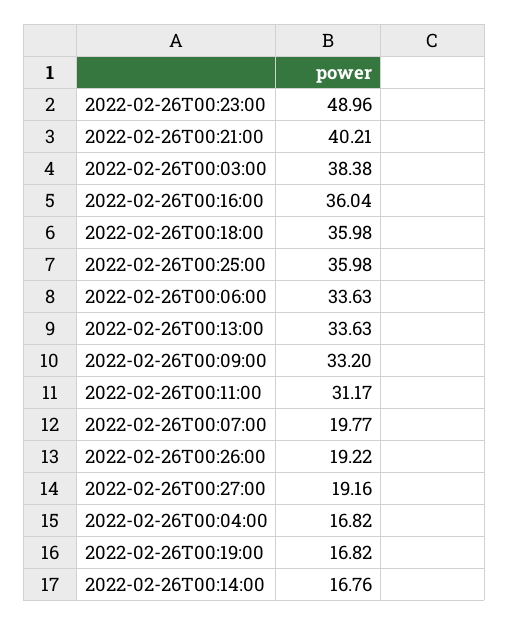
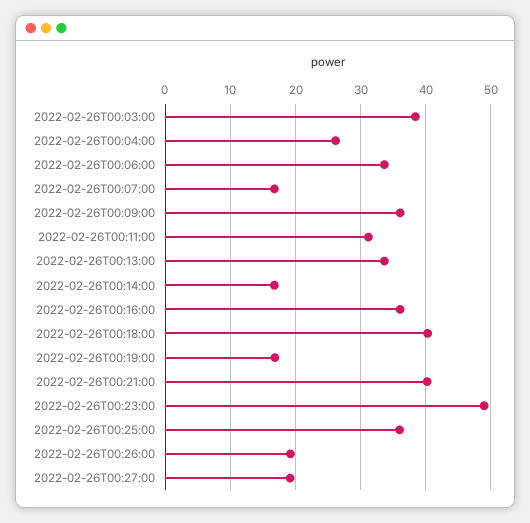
  {
    "2022-02-26T00:23:00": 48.96,
    "2022-02-26T00:21:00": 40.21,
    "2022-02-26T00:03:00": 38.38,
    "2022-02-26T00:16:00": 36.04,
-   "2022-02-26T00:18:00": 35.98,
+   "2022-02-26T00:18:00": 40,
    "2022-02-26T00:25:00": 35.98,
    "2022-02-26T00:06:00": 33.63,
    "2022-02-26T00:13:00": 33.63,
-   "2022-02-26T00:09:00": 33.2,
+   "2022-02-26T00:09:00": 36,
    "2022-02-26T00:11:00": 31.17,
-   "2022-02-26T00:07:00": 19.77,
+   "2022-02-26T00:07:00": 17,
    "2022-02-26T00:26:00": 19.22,
    "2022-02-26T00:27:00": 19.16,
-   "2022-02-26T00:04:00": 16.82,
+   "2022-02-26T00:04:00": 26,
    "2022-02-26T00:19:00": 16.82,
    "2022-02-26T00:14:00": 16.76
  }

